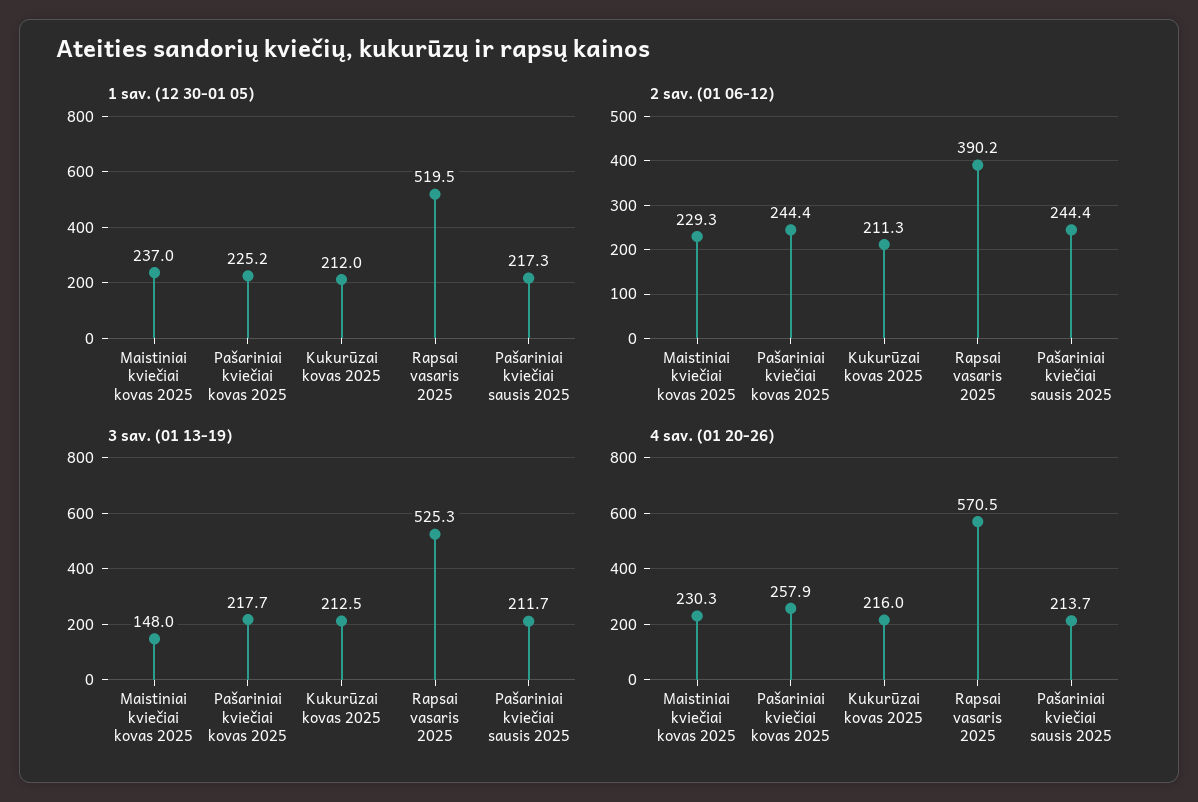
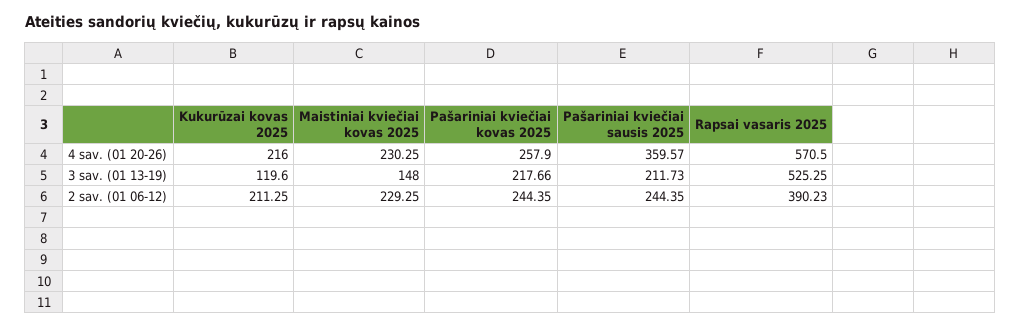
  {
-   "1 sav. (12 30-01 05)": {
-     "Maistiniai kviečiai kovas 2025": 237,
-     "Pašariniai kviečiai kovas 2025": 225.2,
-     "Kukurūzai kovas 2025": 212,
-     "Rapsai vasaris 2025": 519.5,
-     "Pašariniai kviečiai sausis 2025": 217.3
-   },
    "2 sav. (01 06-12)": {
      "Maistiniai kviečiai kovas 2025": 229.25,
      "Pašariniai kviečiai kovas 2025": 244.35,
      "Kukurūzai kovas 2025": 211.25,
      "Rapsai vasaris 2025": 390.23,
      "Pašariniai kviečiai sausis 2025": 244.35
    },
    "3 sav. (01 13-19)": {
      "Maistiniai kviečiai kovas 2025": 148,
      "Pašariniai kviečiai kovas 2025": 217.66,
-     "Kukurūzai kovas 2025": 212.5,
+     "Kukurūzai kovas 2025": 119.6,
      "Rapsai vasaris 2025": 525.25,
      "Pašariniai kviečiai sausis 2025": 211.73
    },
    "4 sav. (01 20-26)": {
      "Maistiniai kviečiai kovas 2025": 230.25,
      "Pašariniai kviečiai kovas 2025": 257.9,
      "Kukurūzai kovas 2025": 216,
      "Rapsai vasaris 2025": 570.5,
-     "Pašariniai kviečiai sausis 2025": 213.7
+     "Pašariniai kviečiai sausis 2025": 359.57
    }
  }

